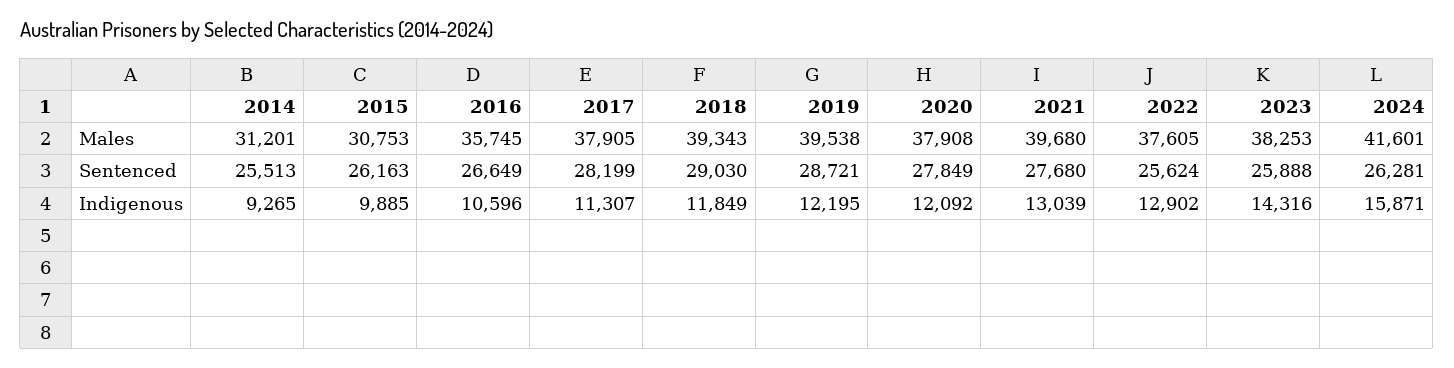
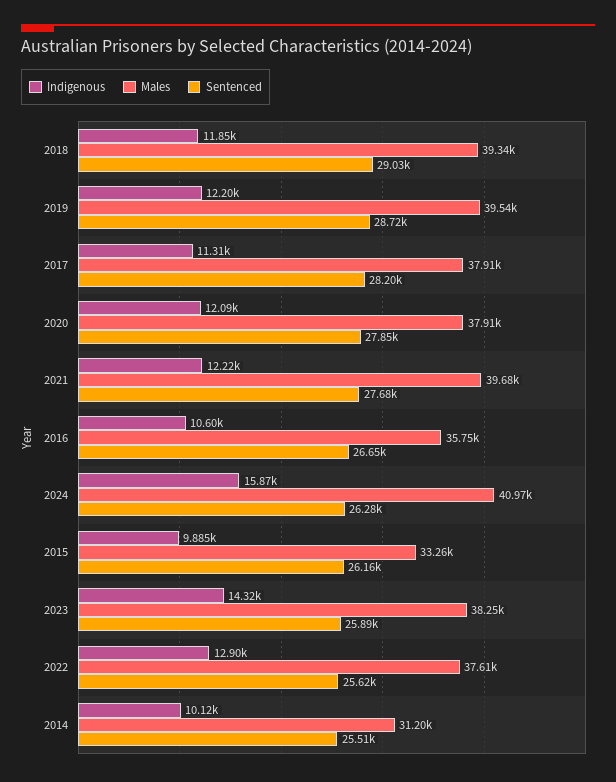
  {
    "Males": {
      "2014": 31201,
-     "2015": 30753,
+     "2015": 33260,
      "2016": 35745,
      "2017": 37905,
      "2018": 39343,
      "2019": 39538,
      "2020": 37908,
      "2021": 39680,
      "2022": 37605,
      "2023": 38253,
-     "2024": 41601
+     "2024": 40970
    },
    "Sentenced": {
      "2014": 25513,
      "2015": 26163,
      "2016": 26649,
      "2017": 28199,
      "2018": 29030,
      "2019": 28721,
      "2020": 27849,
      "2021": 27680,
      "2022": 25624,
      "2023": 25888,
      "2024": 26281
    },
    "Indigenous": {
-     "2014": 9265,
+     "2014": 10120,
      "2015": 9885,
      "2016": 10596,
      "2017": 11307,
      "2018": 11849,
      "2019": 12195,
      "2020": 12092,
-     "2021": 13039,
+     "2021": 12220,
      "2022": 12902,
      "2023": 14316,
      "2024": 15871
    }
  }

